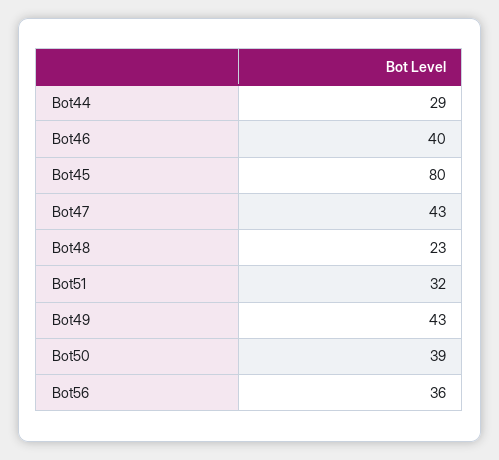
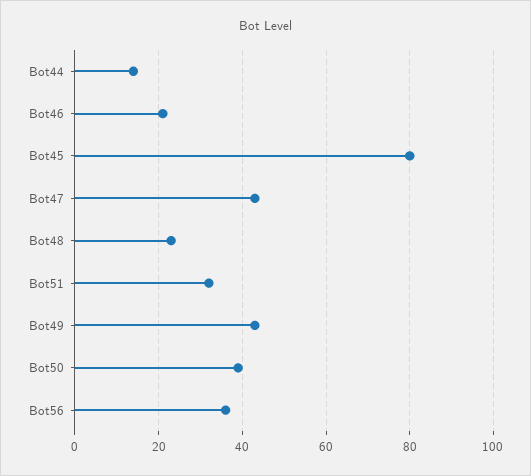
  {
-   "Bot44": 29,
+   "Bot44": 15,
-   "Bot46": 40,
+   "Bot46": 20,
    "Bot45": 80,
    "Bot47": 43,
    "Bot48": 23,
    "Bot51": 32,
    "Bot49": 43,
    "Bot50": 39,
    "Bot56": 36
  }

